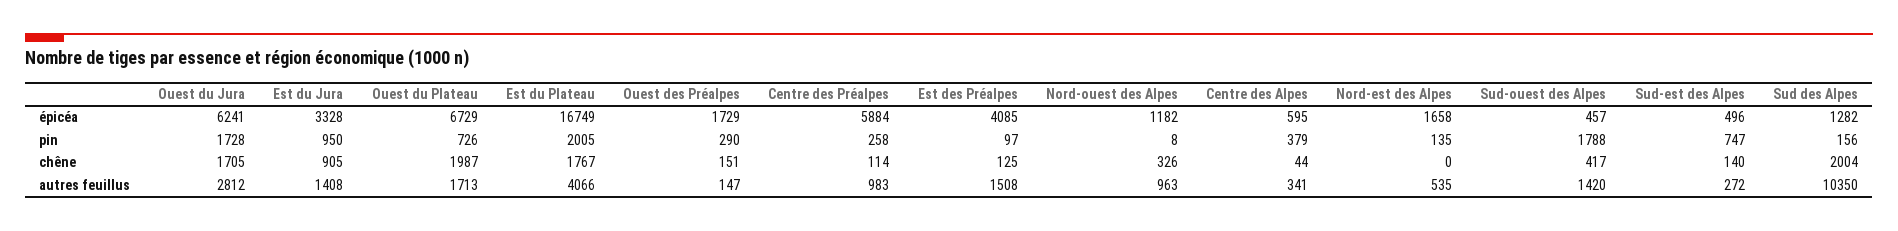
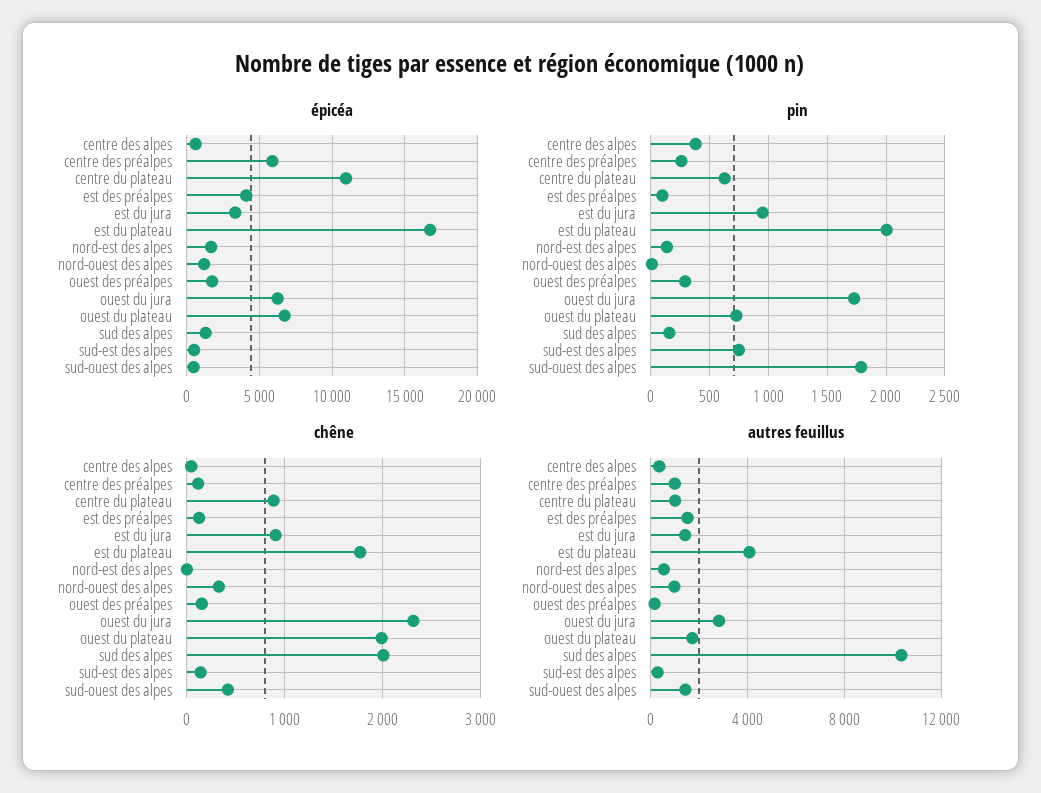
  {
    "épicéa": {
      "Ouest du Jura": 6241,
      "Est du Jura": 3328,
      "Ouest du Plateau": 6729,
      "Est du Plateau": 16749,
      "Ouest des Préalpes": 1729,
      "Centre des Préalpes": 5884,
      "Est des Préalpes": 4085,
      "Nord-ouest des Alpes": 1182,
      "Centre des Alpes": 595,
      "Nord-est des Alpes": 1658,
      "Sud-ouest des Alpes": 457,
      "Sud-est des Alpes": 496,
-     "Sud des Alpes": 1282
+     "Sud des Alpes": 1282,
+     "centre du plateau": 11000
    },
    "pin": {
      "Ouest du Jura": 1728,
      "Est du Jura": 950,
      "Ouest du Plateau": 726,
      "Est du Plateau": 2005,
      "Ouest des Préalpes": 290,
      "Centre des Préalpes": 258,
      "Est des Préalpes": 97,
      "Nord-ouest des Alpes": 8,
      "Centre des Alpes": 379,
      "Nord-est des Alpes": 135,
      "Sud-ouest des Alpes": 1788,
      "Sud-est des Alpes": 747,
-     "Sud des Alpes": 156
+     "Sud des Alpes": 156,
+     "centre du plateau": 600
    },
    "chêne": {
-     "Ouest du Jura": 1705,
+     "Ouest du Jura": 2300,
      "Est du Jura": 905,
      "Ouest du Plateau": 1987,
      "Est du Plateau": 1767,
      "Ouest des Préalpes": 151,
      "Centre des Préalpes": 114,
      "Est des Préalpes": 125,
      "Nord-ouest des Alpes": 326,
      "Centre des Alpes": 44,
      "Nord-est des Alpes": 0,
      "Sud-ouest des Alpes": 417,
      "Sud-est des Alpes": 140,
-     "Sud des Alpes": 2004
+     "Sud des Alpes": 2004,
+     "centre du plateau": 900
    },
    "autres feuillus": {
      "Ouest du Jura": 2812,
      "Est du Jura": 1408,
      "Ouest du Plateau": 1713,
      "Est du Plateau": 4066,
      "Ouest des Préalpes": 147,
      "Centre des Préalpes": 983,
      "Est des Préalpes": 1508,
      "Nord-ouest des Alpes": 963,
      "Centre des Alpes": 341,
      "Nord-est des Alpes": 535,
      "Sud-ouest des Alpes": 1420,
      "Sud-est des Alpes": 272,
-     "Sud des Alpes": 10350
+     "Sud des Alpes": 10350,
+     "centre du plateau": 1000
    }
  }

